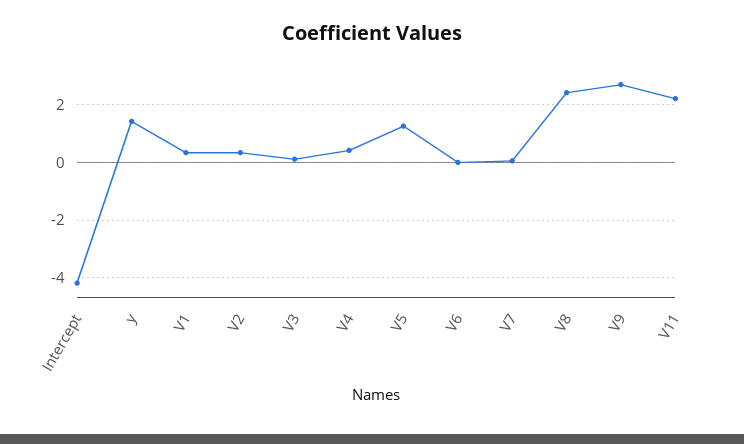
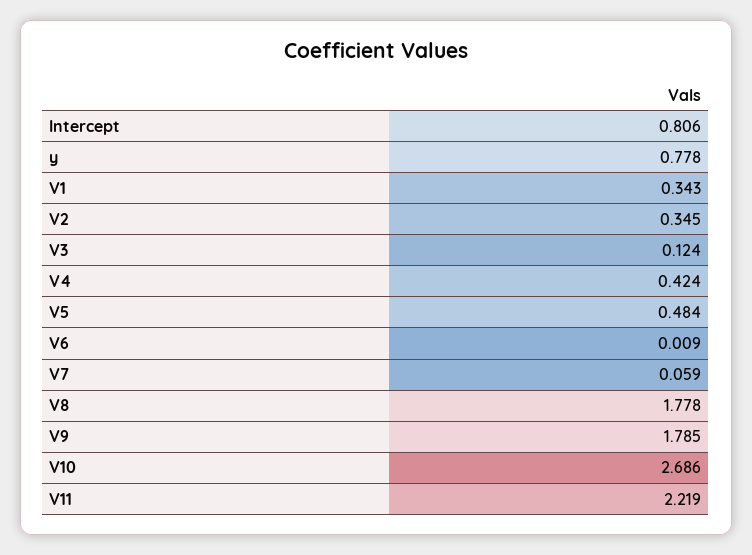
  {
-   "Intercept": -4.25,
+   "Intercept": 0.806,
-   "y": 1.5,
+   "y": 0.778,
    "V1": 0.343,
    "V2": 0.345,
    "V3": 0.124,
    "V4": 0.424,
-   "V5": 1.25,
+   "V5": 0.484,
    "V6": 0.009,
    "V7": 0.059,
-   "V8": 2.5,
+   "V8": 1.778,
-   "V9": 2.75,
+   "V9": 1.785,
-   "V11": 2.219
+   "V11": 2.219,
+   "V10": 2.686
  }

